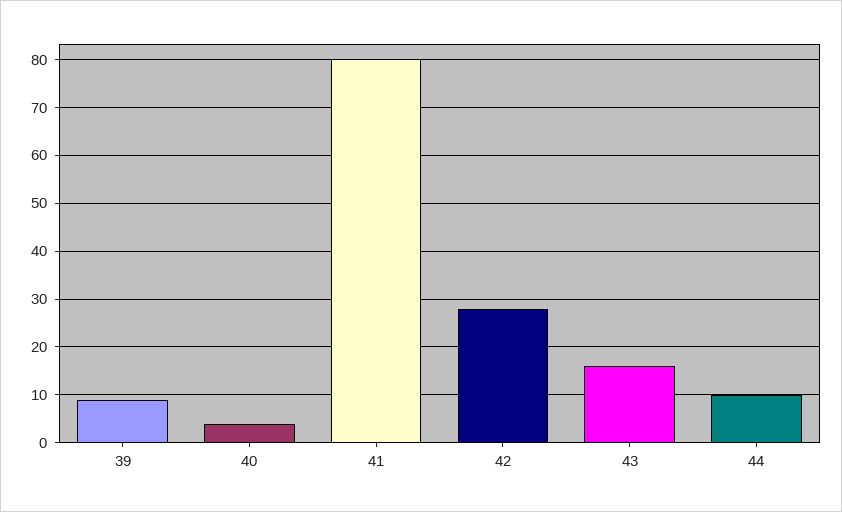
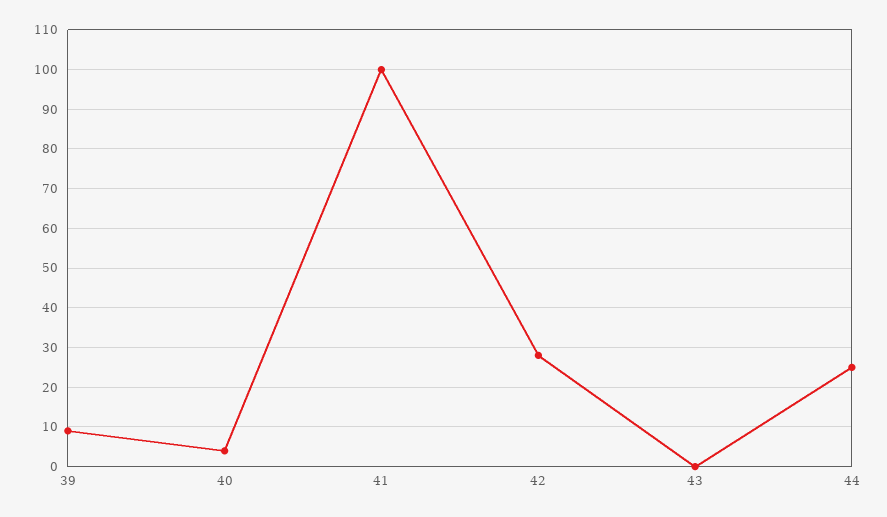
  {
    "39": 10,
    "40": 5,
-   "41": 80,
+   "41": 100,
    "42": 30,
-   "43": 15,
+   "43": 0,
-   "44": 10
+   "44": 25
  }

